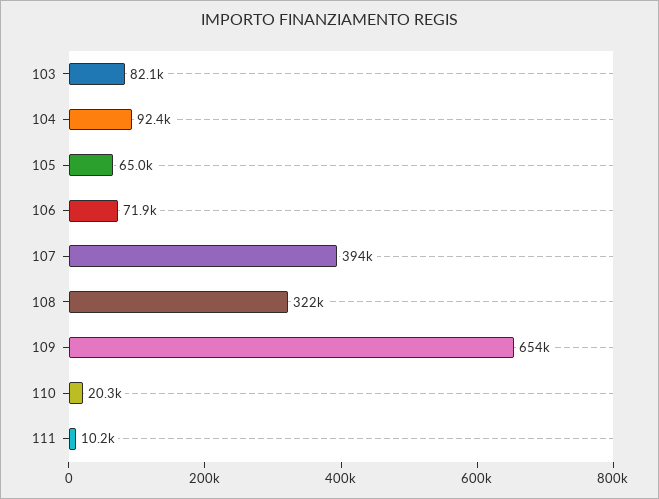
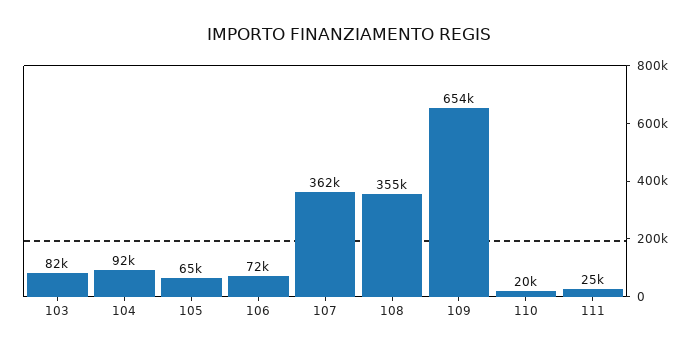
  {
    "103": 82100,
    "104": 92400,
    "105": 65000,
    "106": 71900,
-   "107": 394000,
+   "107": 362000,
-   "108": 322000,
+   "108": 355000,
    "109": 654000,
    "110": 20300,
-   "111": 10200
+   "111": 25000
  }

